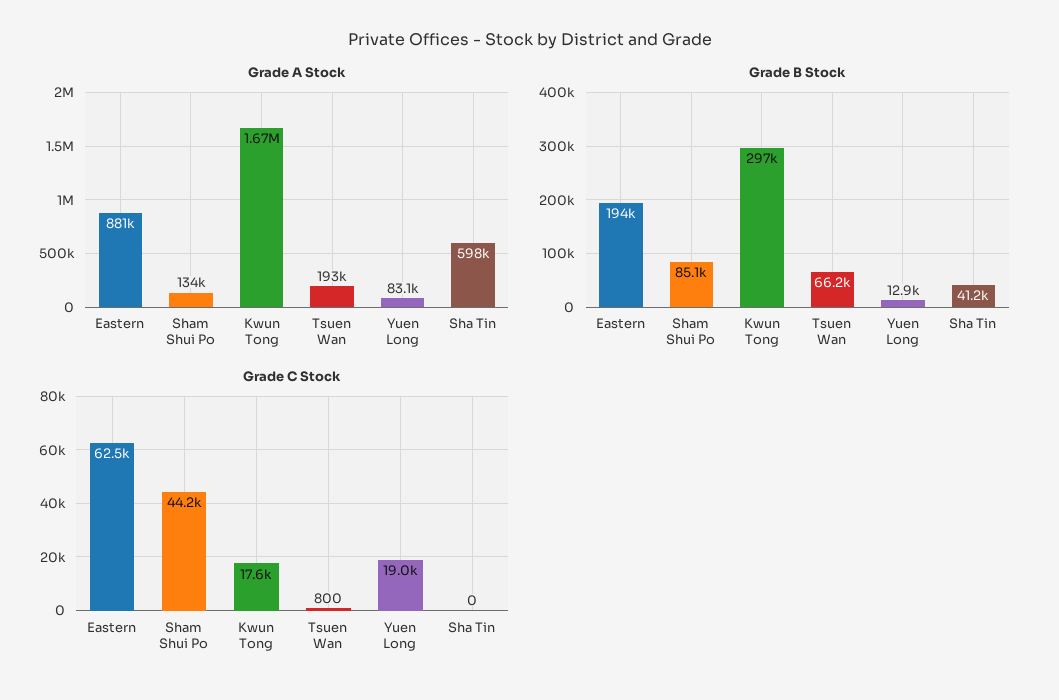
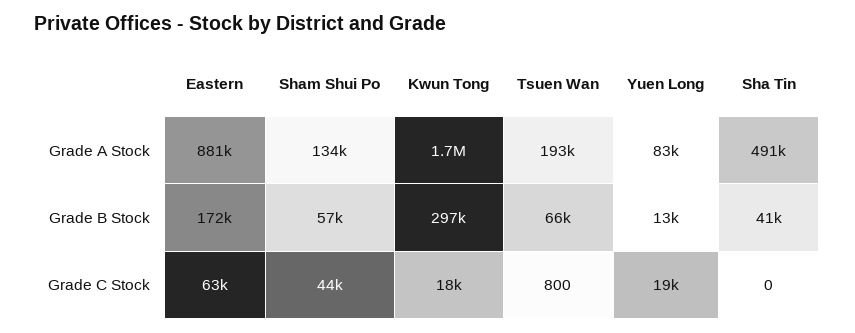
  {
    "Grade A Stock": {
      "Eastern": 881000,
      "Sham Shui Po": 134000,
      "Kwun Tong": 1670000,
      "Tsuen Wan": 193000,
      "Yuen Long": 83100,
-     "Sha Tin": 598000
+     "Sha Tin": 491000
    },
    "Grade B Stock": {
-     "Eastern": 194000,
+     "Eastern": 172000,
-     "Sham Shui Po": 85100,
+     "Sham Shui Po": 57000,
      "Kwun Tong": 297000,
      "Tsuen Wan": 66200,
      "Yuen Long": 12900,
      "Sha Tin": 41200
    },
    "Grade C Stock": {
      "Eastern": 62500,
      "Sham Shui Po": 44200,
      "Kwun Tong": 17600,
      "Tsuen Wan": 800,
      "Yuen Long": 19000,
      "Sha Tin": 0
    }
  }

